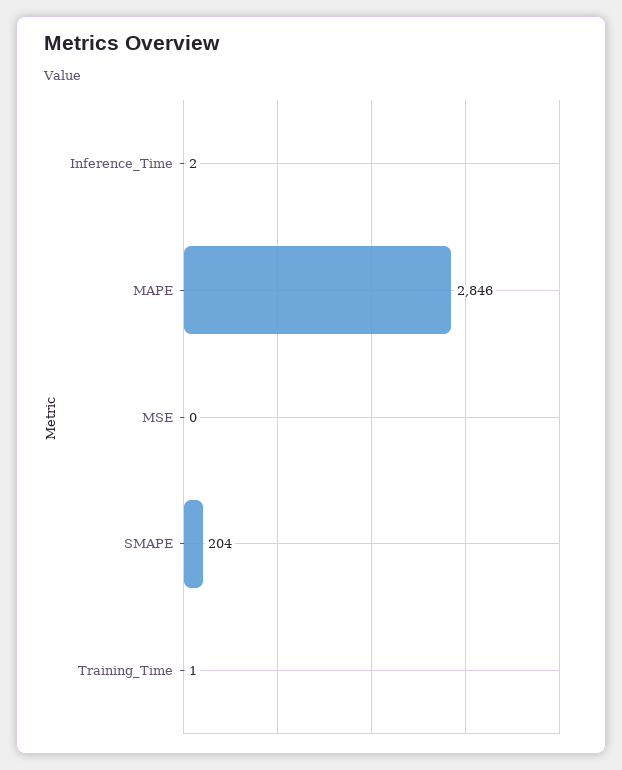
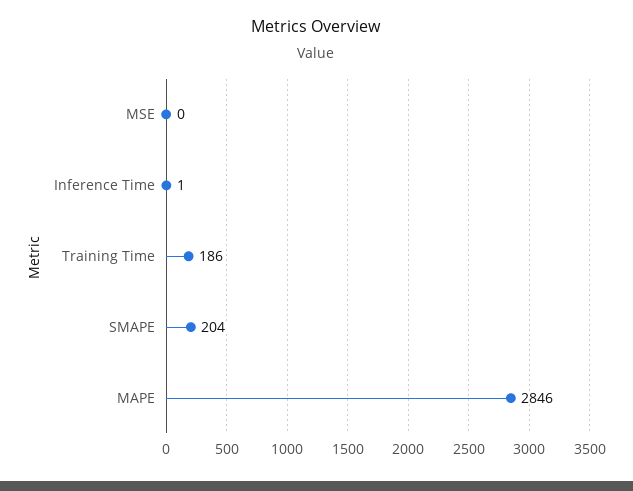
  {
-   "Inference_Time": 2,
+   "Inference_Time": 1,
    "MAPE": 2846,
    "MSE": 0,
    "SMAPE": 204,
-   "Training_Time": 1
+   "Training_Time": 186
  }

